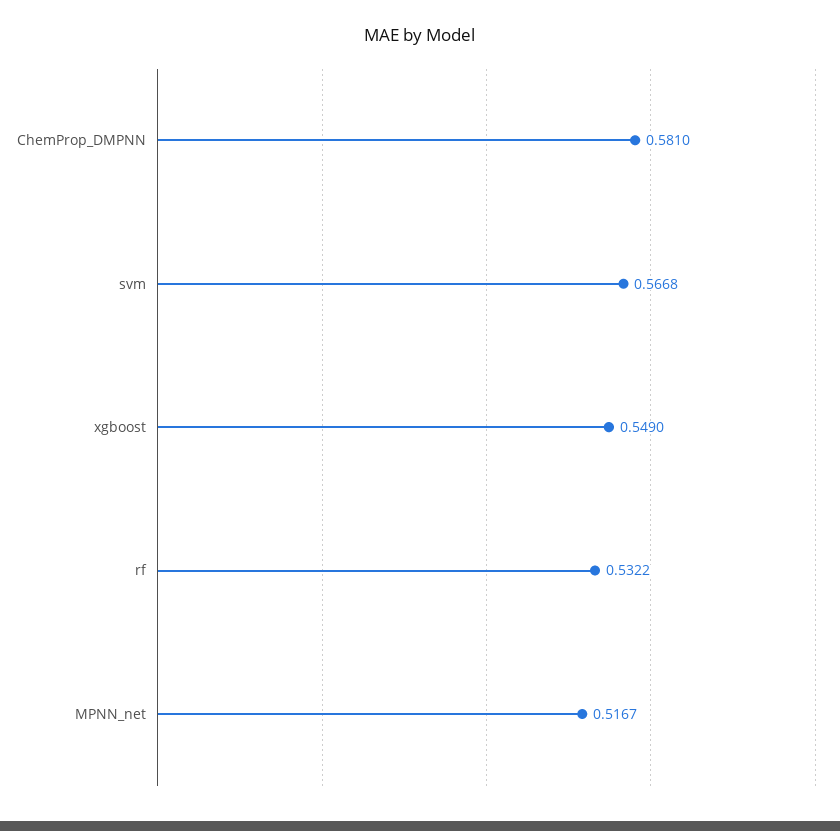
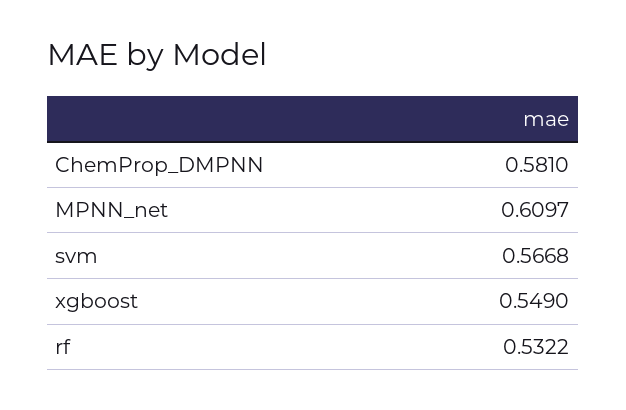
  {
    "ChemProp_DMPNN": 0.581,
    "svm": 0.5668,
    "xgboost": 0.549,
    "rf": 0.5322,
-   "MPNN_net": 0.5167
+   "MPNN_net": 0.6097
  }

